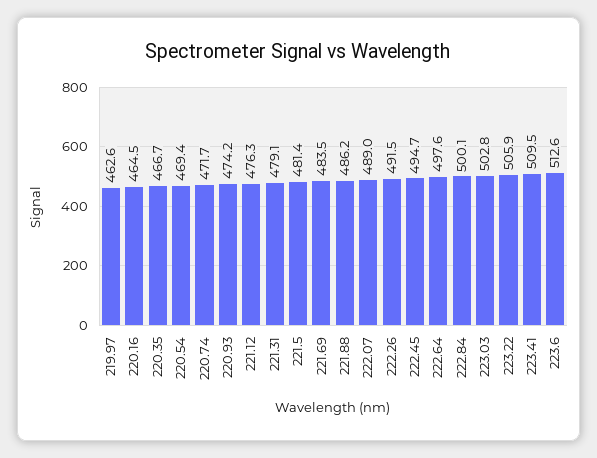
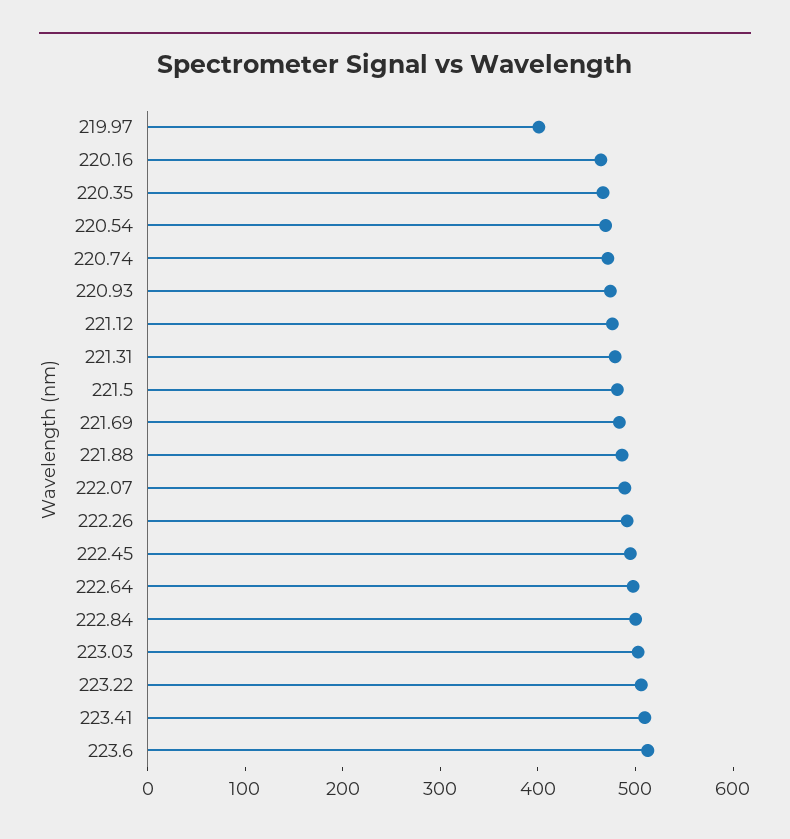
  {
-   "219.97": 462.6,
+   "219.97": 400,
    "220.16": 464.5,
    "220.35": 466.7,
    "220.54": 469.4,
    "220.74": 471.7,
    "220.93": 474.2,
    "221.12": 476.3,
    "221.31": 479.1,
    "221.5": 481.4,
    "221.69": 483.5,
    "221.88": 486.2,
    "222.07": 489,
    "222.26": 491.5,
    "222.45": 494.7,
    "222.64": 497.6,
    "222.84": 500.1,
    "223.03": 502.8,
    "223.22": 505.9,
    "223.41": 509.5,
    "223.6": 512.6
  }

